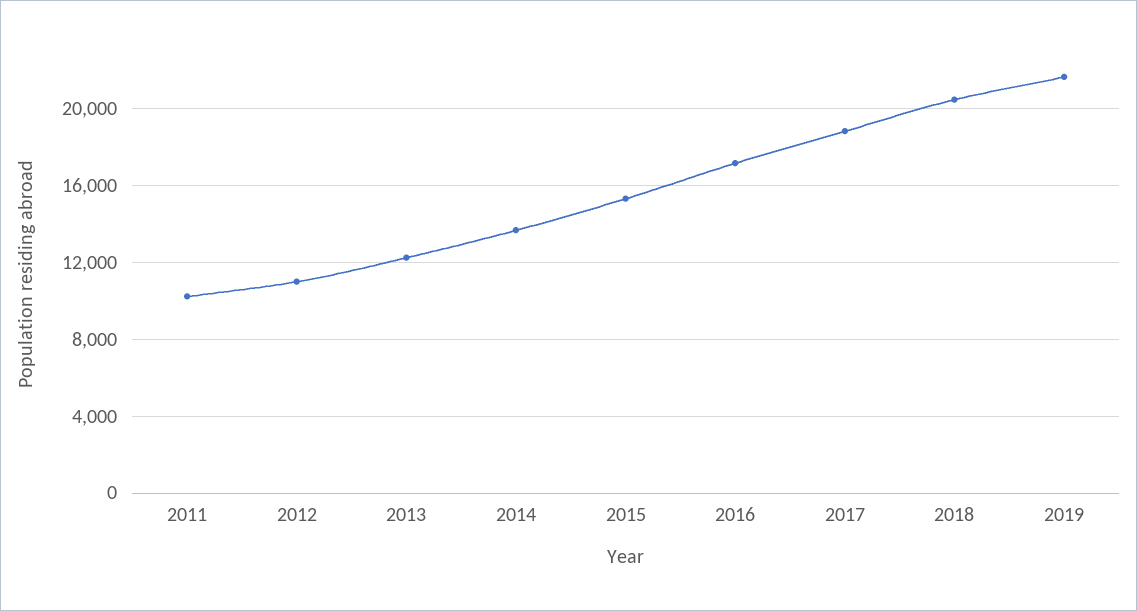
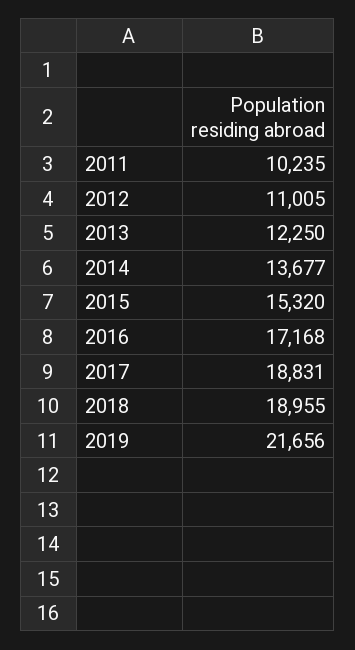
  {
    "2011": 10235,
    "2012": 11005,
    "2013": 12250,
    "2014": 13677,
    "2015": 15320,
    "2016": 17168,
    "2017": 18831,
-   "2018": 20500,
+   "2018": 18955,
    "2019": 21656
  }

